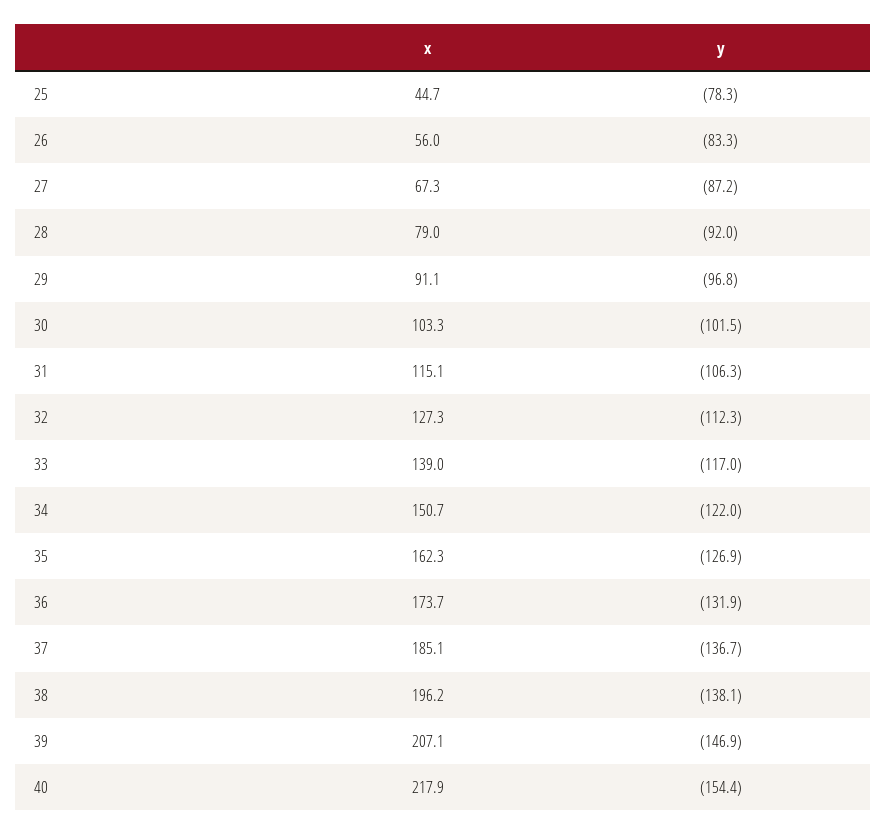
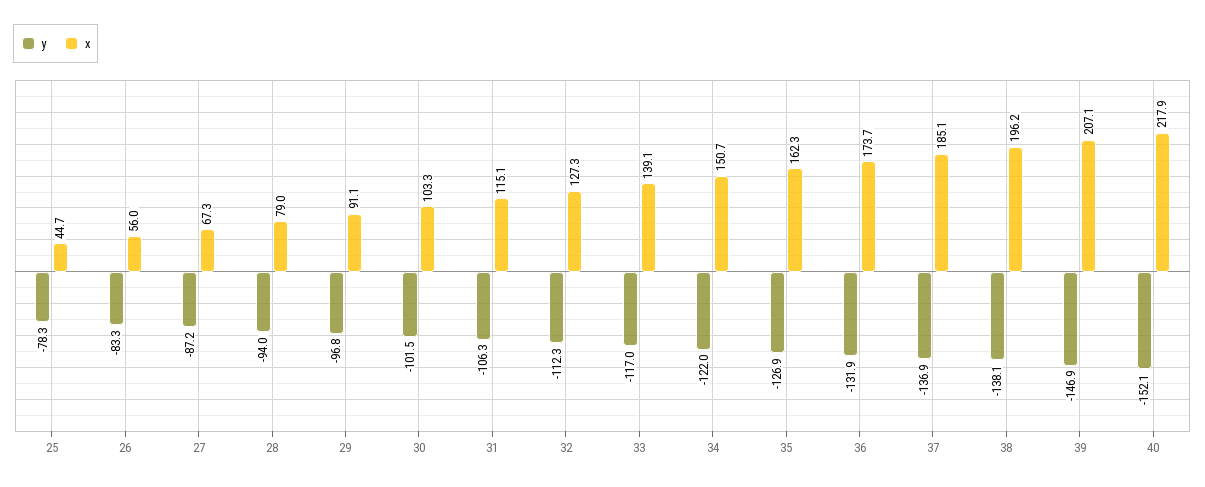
  {
    "x": {
      "25": 44.7,
      "26": 56,
      "27": 67.3,
      "28": 79,
      "29": 91.1,
      "30": 103.3,
      "31": 115.1,
      "32": 127.3,
-     "33": 139,
+     "33": 139.1,
      "34": 150.7,
      "35": 162.3,
      "36": 173.7,
      "37": 185.1,
      "38": 196.2,
      "39": 207.1,
      "40": 217.9
    },
    "y": {
      "25": -78.3,
      "26": -83.3,
      "27": -87.2,
-     "28": -92,
+     "28": -94,
      "29": -96.8,
      "30": -101.5,
      "31": -106.3,
      "32": -112.3,
      "33": -117,
      "34": -122,
      "35": -126.9,
      "36": -131.9,
-     "37": -136.7,
+     "37": -136.9,
      "38": -138.1,
      "39": -146.9,
-     "40": -154.4
+     "40": -152.1
    }
  }

